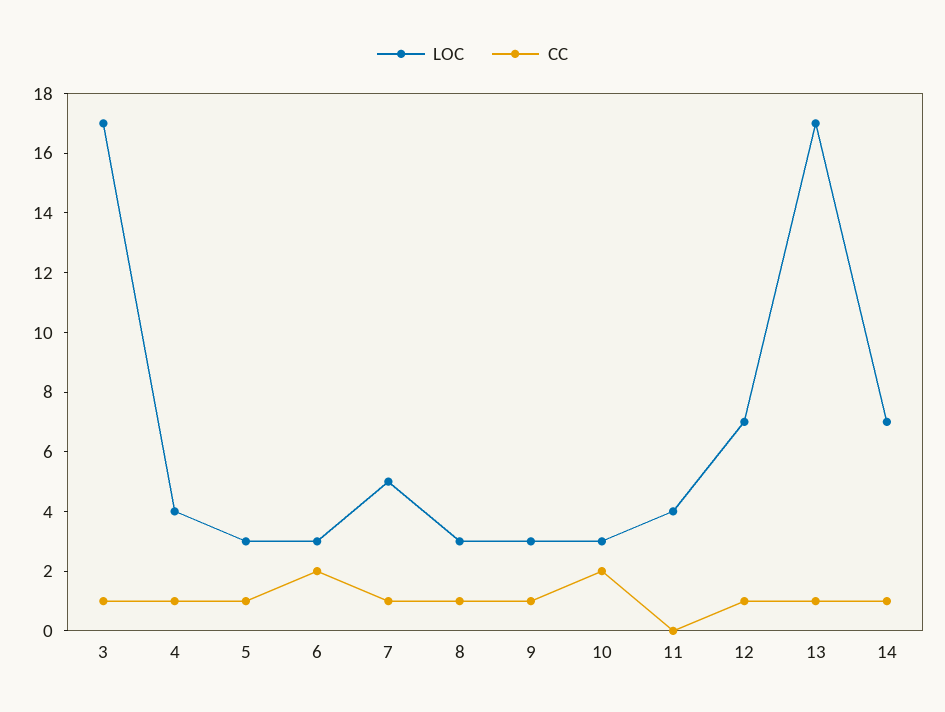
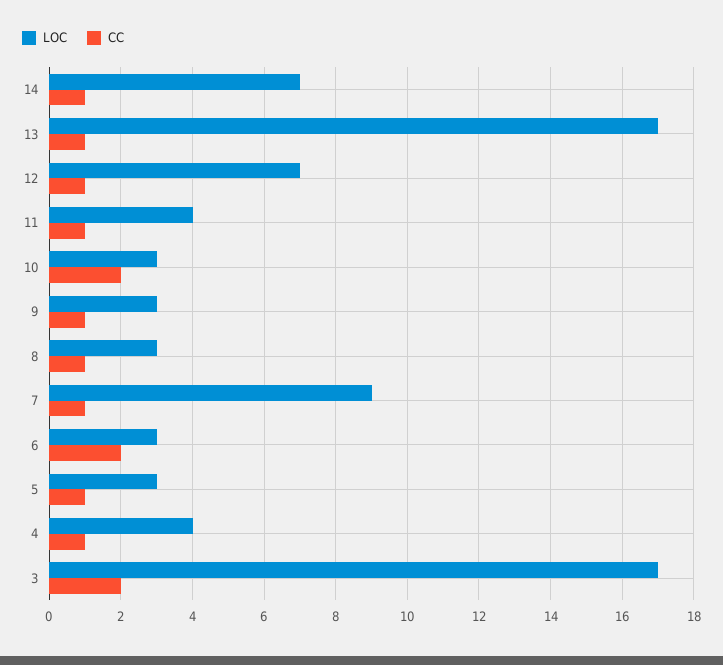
  {
    "LOC": {
      "3": 17,
      "4": 4,
      "5": 3,
      "6": 3,
-     "7": 5,
+     "7": 9,
      "8": 3,
      "9": 3,
      "10": 3,
      "11": 4,
      "12": 7,
      "13": 17,
      "14": 7
    },
    "CC": {
-     "3": 1,
+     "3": 2,
      "4": 1,
      "5": 1,
      "6": 2,
      "7": 1,
      "8": 1,
      "9": 1,
      "10": 2,
-     "11": 0,
+     "11": 1,
      "12": 1,
      "13": 1,
      "14": 1
    }
  }

